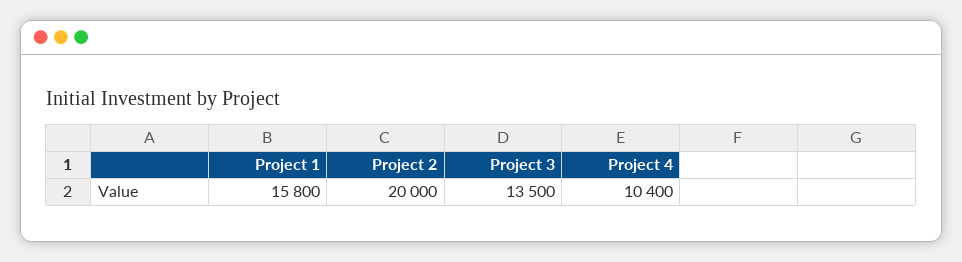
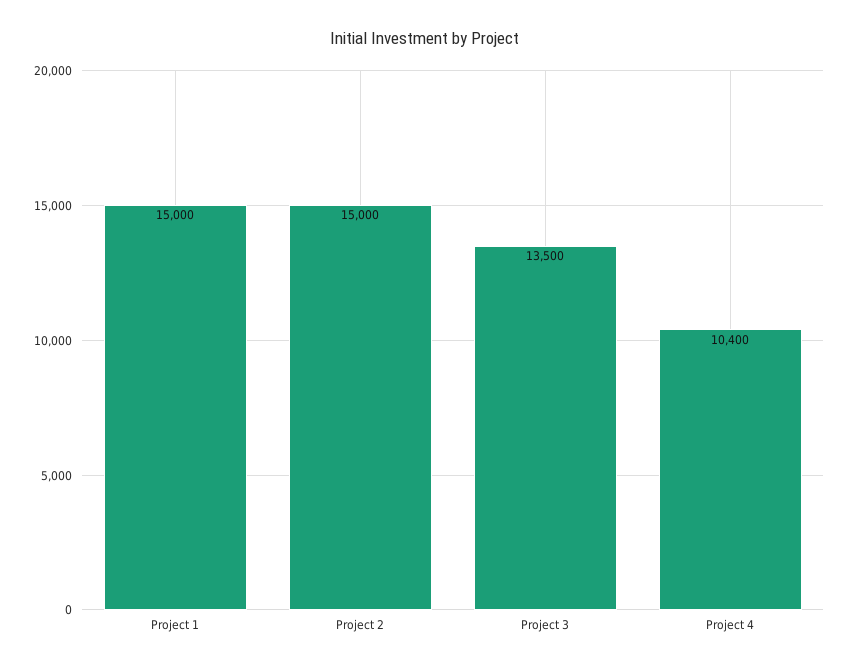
  {
-   "Project 1": 15800,
+   "Project 1": 15000,
-   "Project 2": 20000,
+   "Project 2": 15000,
    "Project 3": 13500,
    "Project 4": 10400
  }

